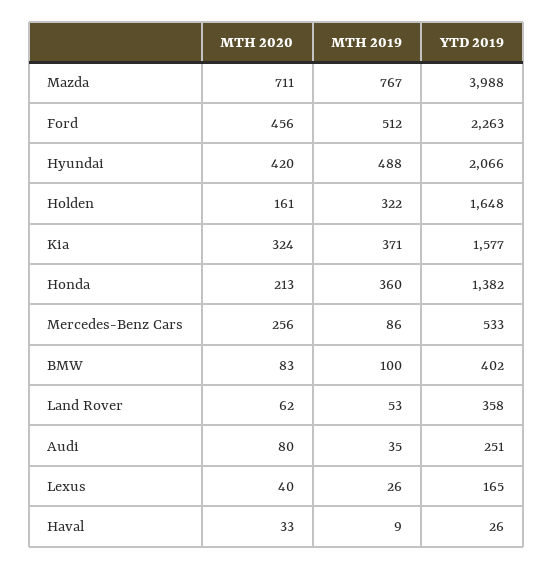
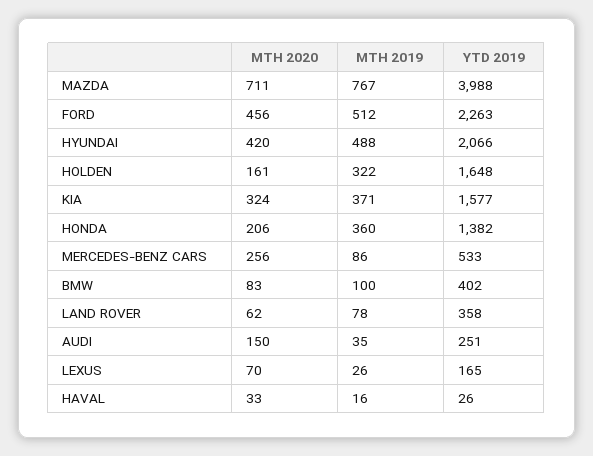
  {
    "MTH 2020": {
      "Mazda": 711,
      "Ford": 456,
      "Hyundai": 420,
      "Holden": 161,
      "Kia": 324,
-     "Honda": 213,
+     "Honda": 206,
      "Mercedes-Benz Cars": 256,
      "BMW": 83,
      "Land Rover": 62,
-     "Audi": 80,
+     "Audi": 150,
-     "Lexus": 40,
+     "Lexus": 70,
      "Haval": 33
    },
    "MTH 2019": {
      "Mazda": 767,
      "Ford": 512,
      "Hyundai": 488,
      "Holden": 322,
      "Kia": 371,
      "Honda": 360,
      "Mercedes-Benz Cars": 86,
      "BMW": 100,
-     "Land Rover": 53,
+     "Land Rover": 78,
      "Audi": 35,
      "Lexus": 26,
-     "Haval": 9
+     "Haval": 16
    },
    "YTD 2019": {
      "Mazda": 3988,
      "Ford": 2263,
      "Hyundai": 2066,
      "Holden": 1648,
      "Kia": 1577,
      "Honda": 1382,
      "Mercedes-Benz Cars": 533,
      "BMW": 402,
      "Land Rover": 358,
      "Audi": 251,
      "Lexus": 165,
      "Haval": 26
    }
  }

